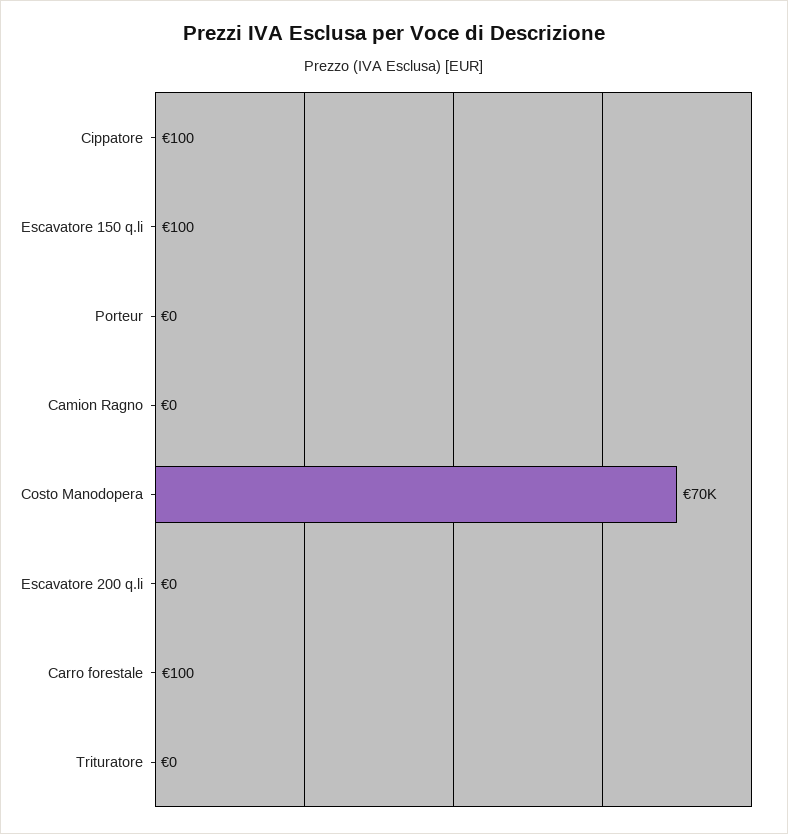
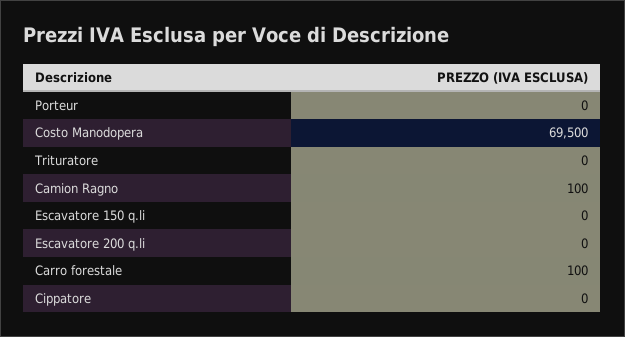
  {
-   "Cippatore": 100,
+   "Cippatore": 0,
-   "Escavatore 150 q.li": 100,
+   "Escavatore 150 q.li": 0,
    "Porteur": 0,
-   "Camion Ragno": 0,
+   "Camion Ragno": 100,
    "Costo Manodopera": 69500,
    "Escavatore 200 q.li": 0,
    "Carro forestale": 100,
    "Trituratore": 0
  }

